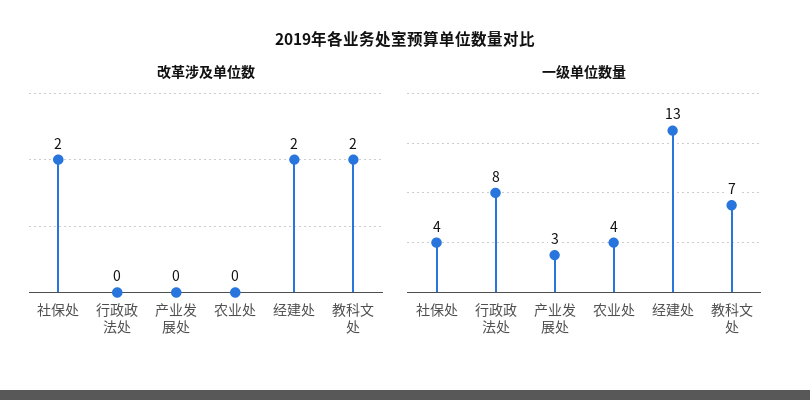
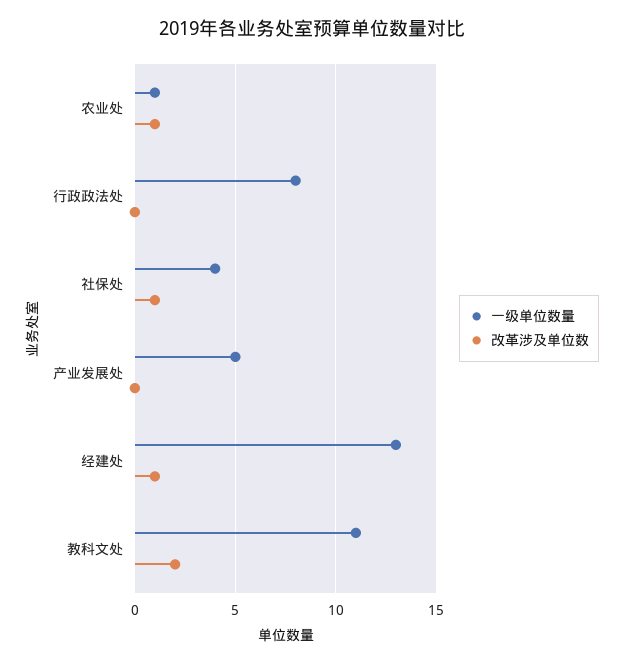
  {
    "改革涉及单位数": {
-     "社保处": 2,
+     "社保处": 1,
      "行政政法处": 0,
      "产业发展处": 0,
-     "农业处": 0,
+     "农业处": 1,
-     "经建处": 2,
+     "经建处": 1,
      "教科文处": 2
    },
    "一级单位数量": {
      "社保处": 4,
      "行政政法处": 8,
-     "产业发展处": 3,
+     "产业发展处": 5,
-     "农业处": 4,
+     "农业处": 1,
      "经建处": 13,
-     "教科文处": 7
+     "教科文处": 11
    }
  }

